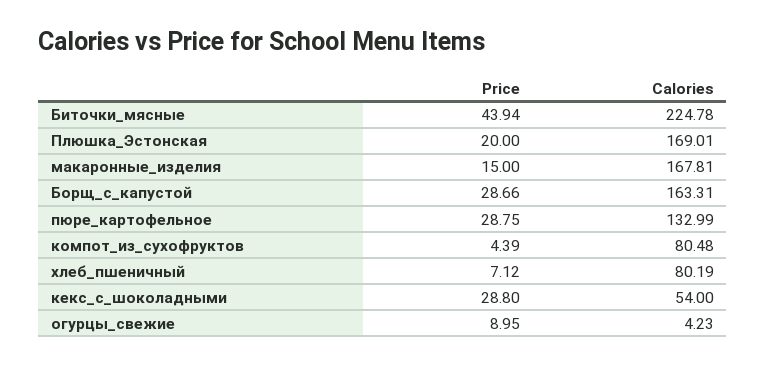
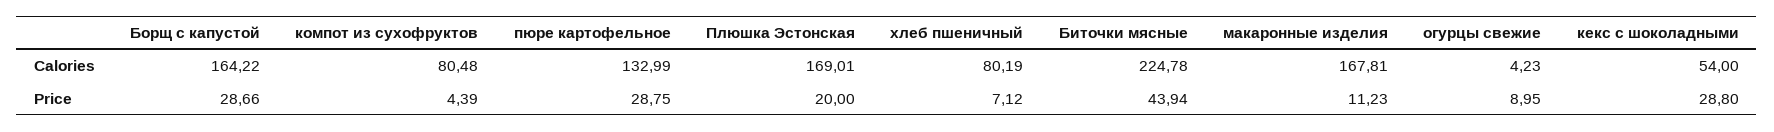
  {
    "Price": {
      "Биточки_мясные": 43.94,
      "Плюшка_Эстонская": 20,
-     "макаронные_изделия": 15,
+     "макаронные_изделия": 11.23,
      "Борщ_с_капустой": 28.66,
      "пюре_картофельное": 28.75,
      "компот_из_сухофруктов": 4.39,
      "хлеб_пшеничный": 7.12,
      "кекс_с_шоколадными": 28.8,
      "огурцы_свежие": 8.95
    },
    "Calories": {
      "Биточки_мясные": 224.78,
      "Плюшка_Эстонская": 169.01,
      "макаронные_изделия": 167.81,
-     "Борщ_с_капустой": 163.31,
+     "Борщ_с_капустой": 164.22,
      "пюре_картофельное": 132.99,
      "компот_из_сухофруктов": 80.48,
      "хлеб_пшеничный": 80.19,
      "кекс_с_шоколадными": 54,
      "огурцы_свежие": 4.23
    }
  }

